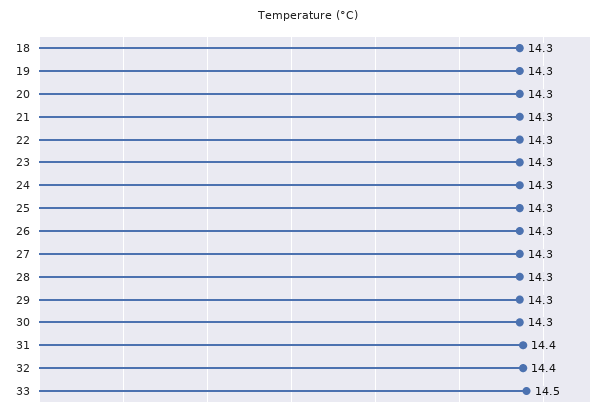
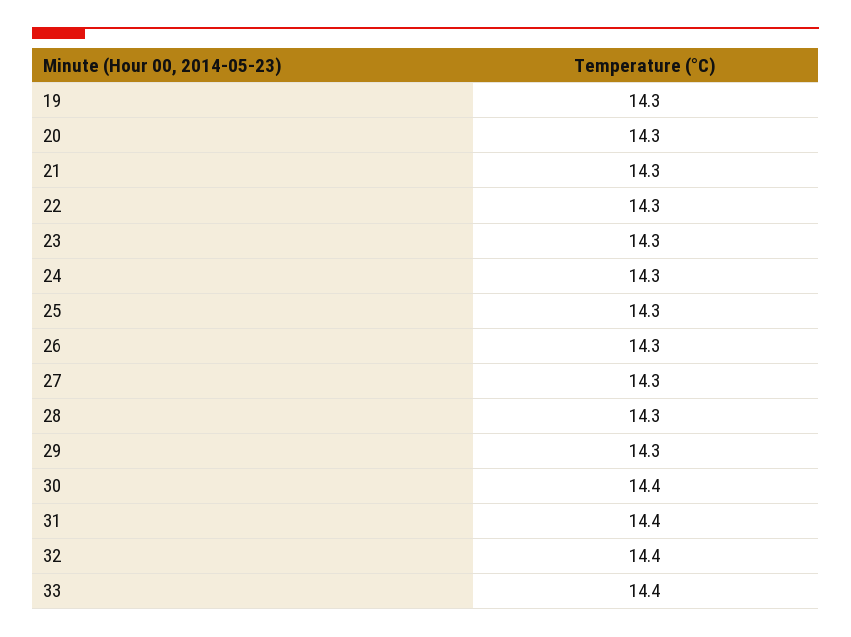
  {
-   "18": 14.3,
    "19": 14.3,
    "20": 14.3,
    "21": 14.3,
    "22": 14.3,
    "23": 14.3,
    "24": 14.3,
    "25": 14.3,
    "26": 14.3,
    "27": 14.3,
    "28": 14.3,
    "29": 14.3,
-   "30": 14.3,
+   "30": 14.4,
    "31": 14.4,
    "32": 14.4,
-   "33": 14.5
+   "33": 14.4
  }

